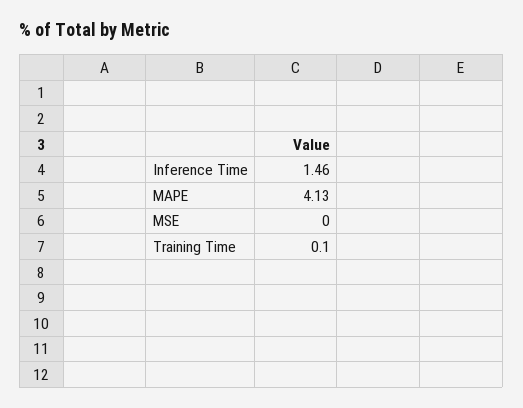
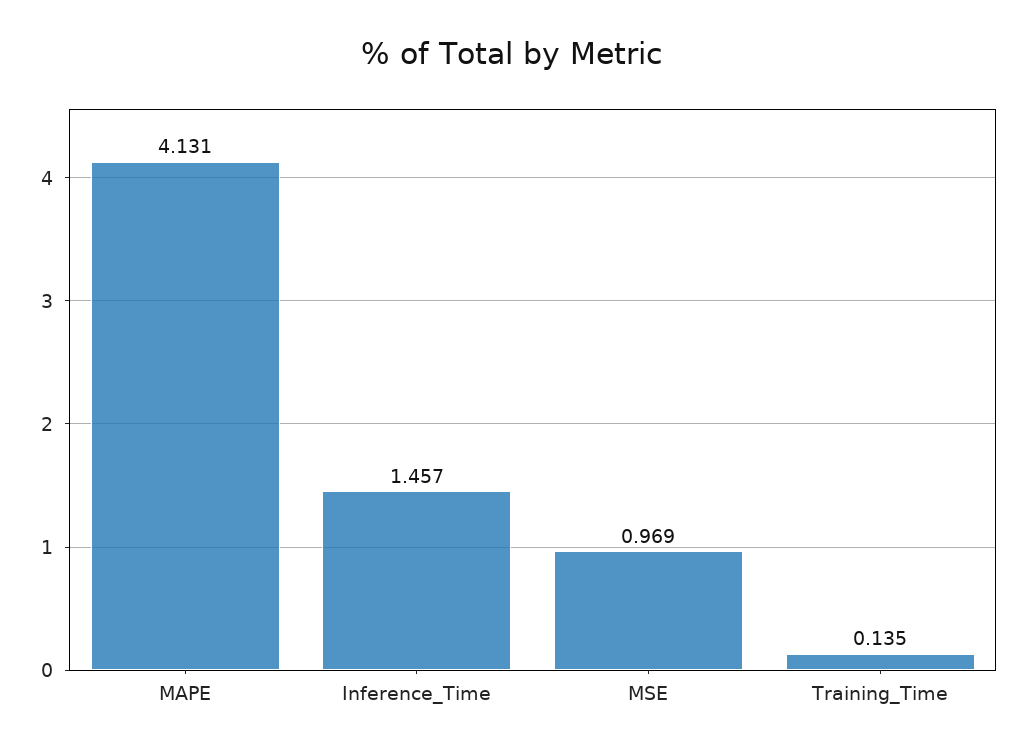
  {
    "Inference Time": 1.457,
    "MAPE": 4.131,
-   "MSE": 0,
+   "MSE": 0.969,
-   "Training Time": 0.1
+   "Training Time": 0.135
  }

